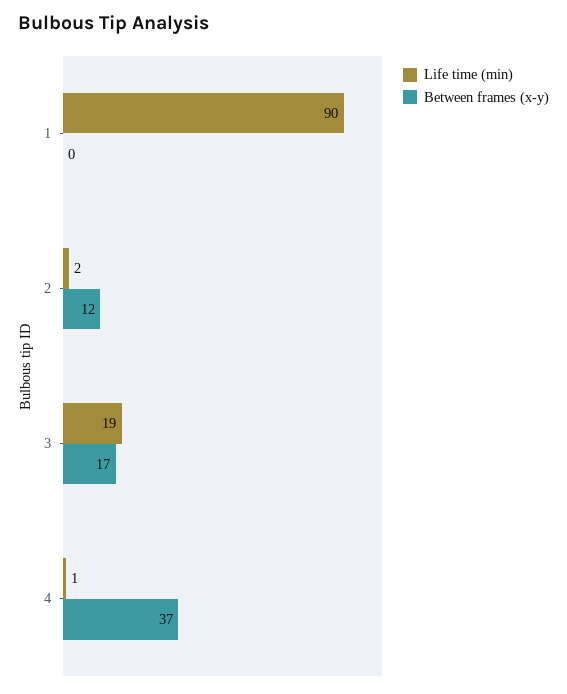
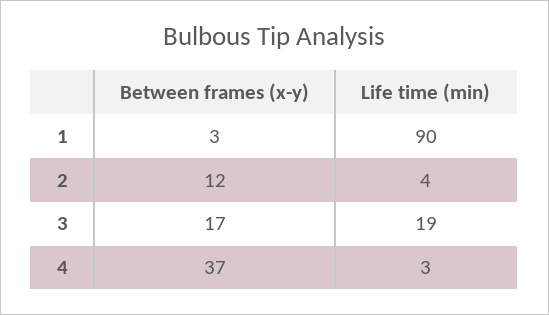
  {
    "Life time (min)": {
      "1": 90,
-     "2": 2,
+     "2": 4,
      "3": 19,
-     "4": 1
+     "4": 3
    },
    "Between frames (x-y)": {
-     "1": 0,
+     "1": 3,
      "2": 12,
      "3": 17,
      "4": 37
    }
  }

